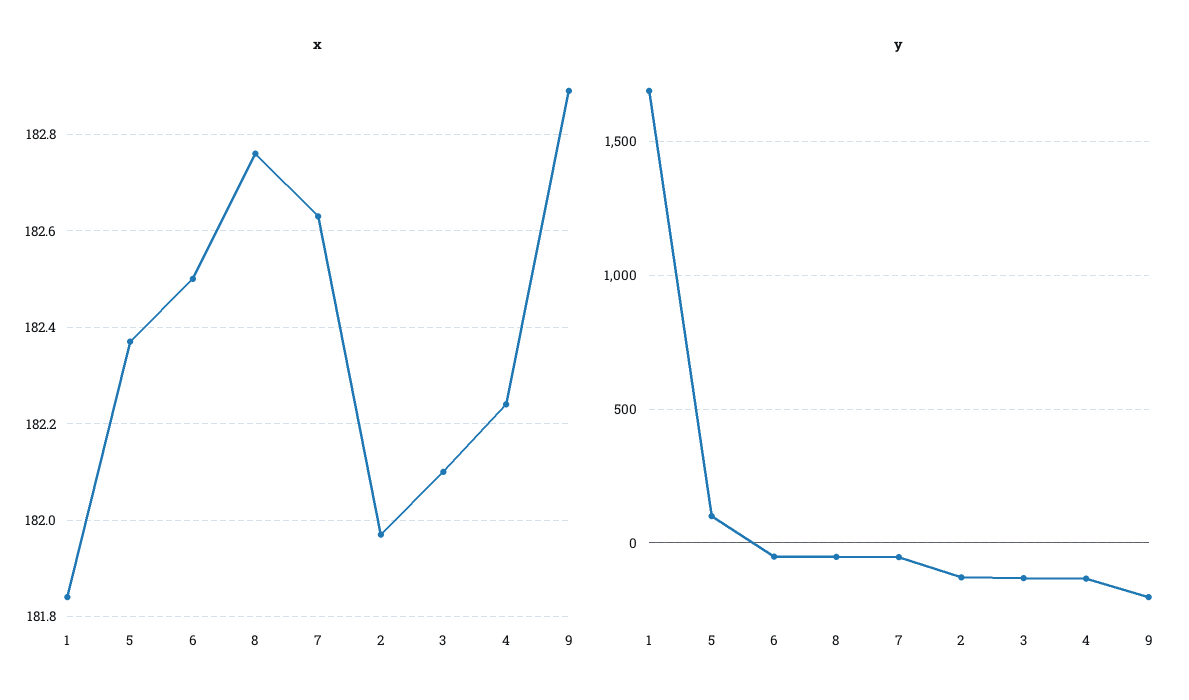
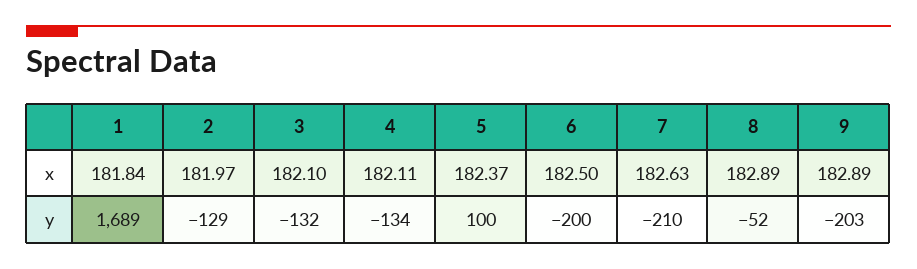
  {
    "x": {
      "1": 181.84,
      "5": 182.37,
      "6": 182.5,
-     "8": 182.75,
+     "8": 182.89,
      "7": 182.63,
      "2": 181.97,
      "3": 182.1,
-     "4": 182.25,
+     "4": 182.11,
      "9": 182.89
    },
    "y": {
      "1": 1689,
      "5": 100,
-     "6": -50,
+     "6": -200,
      "8": -52,
-     "7": -50,
+     "7": -210,
      "2": -129,
      "3": -132,
      "4": -134,
      "9": -203
    }
  }

